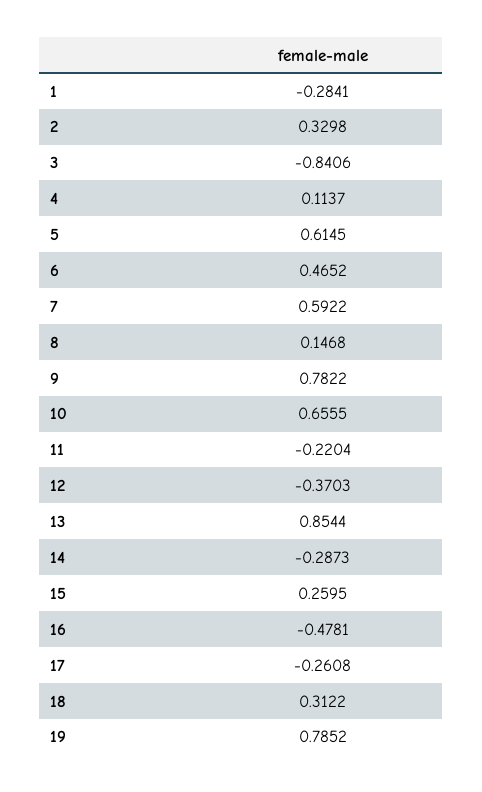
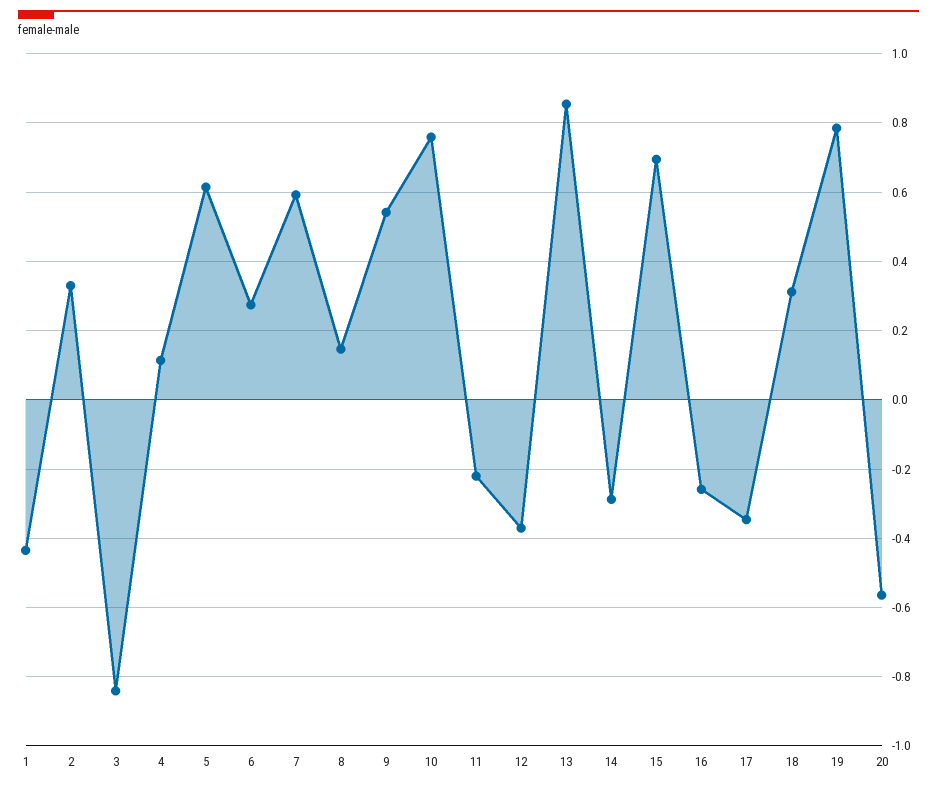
  {
-   "1": -0.2841,
+   "1": -0.44,
    "2": 0.3298,
    "3": -0.8406,
    "4": 0.1137,
    "5": 0.6145,
-   "6": 0.4652,
+   "6": 0.28,
    "7": 0.5922,
    "8": 0.1468,
-   "9": 0.7822,
+   "9": 0.54,
-   "10": 0.6555,
+   "10": 0.76,
    "11": -0.2204,
    "12": -0.3703,
    "13": 0.8544,
    "14": -0.2873,
-   "15": 0.2595,
+   "15": 0.7,
-   "16": -0.4781,
+   "16": -0.26,
-   "17": -0.2608,
+   "17": -0.34,
    "18": 0.3122,
-   "19": 0.7852
+   "19": 0.7852,
+   "20": -0.56
  }

